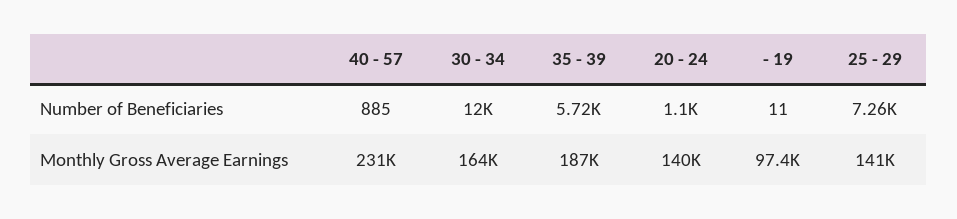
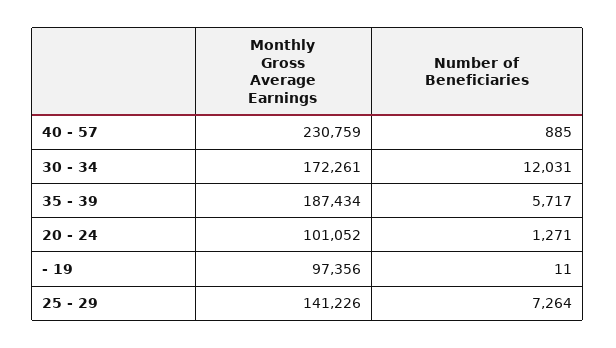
  {
    "40 - 57": {
      "Number of Beneficiaries": 885,
      "Monthly Gross Average Earnings": 230759
    },
    "30 - 34": {
      "Number of Beneficiaries": 12031,
-     "Monthly Gross Average Earnings": 164000
+     "Monthly Gross Average Earnings": 172261
    },
    "35 - 39": {
      "Number of Beneficiaries": 5717,
      "Monthly Gross Average Earnings": 187434
    },
    "20 - 24": {
-     "Number of Beneficiaries": 1100,
+     "Number of Beneficiaries": 1271,
-     "Monthly Gross Average Earnings": 140000
+     "Monthly Gross Average Earnings": 101052
    },
    "- 19": {
      "Number of Beneficiaries": 11,
      "Monthly Gross Average Earnings": 97356
    },
    "25 - 29": {
      "Number of Beneficiaries": 7264,
      "Monthly Gross Average Earnings": 141226
    }
  }

